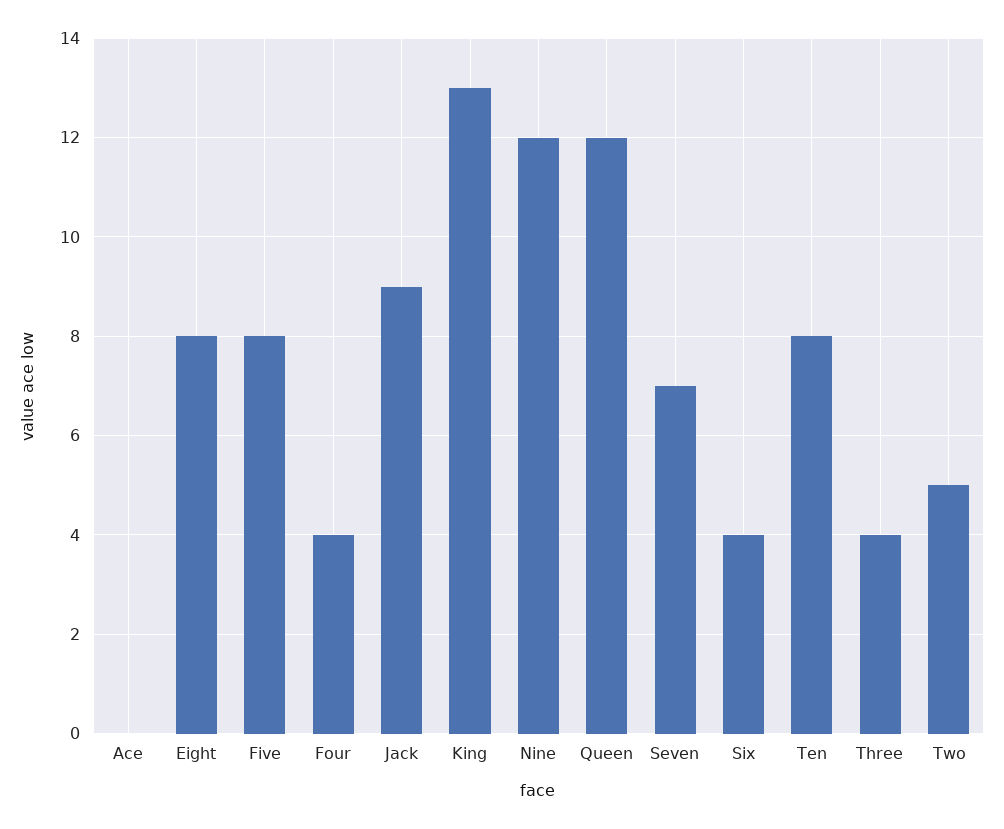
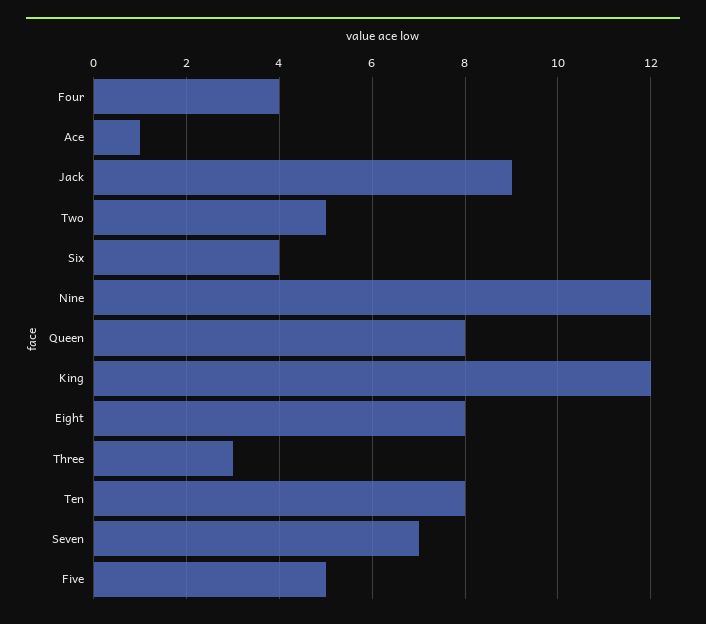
  {
-   "Ace": 0,
+   "Ace": 1,
    "Eight": 8,
-   "Five": 8,
+   "Five": 5,
    "Four": 4,
    "Jack": 9,
-   "King": 13,
+   "King": 12,
    "Nine": 12,
-   "Queen": 12,
+   "Queen": 8,
    "Seven": 7,
    "Six": 4,
    "Ten": 8,
-   "Three": 4,
+   "Three": 3,
    "Two": 5
  }

